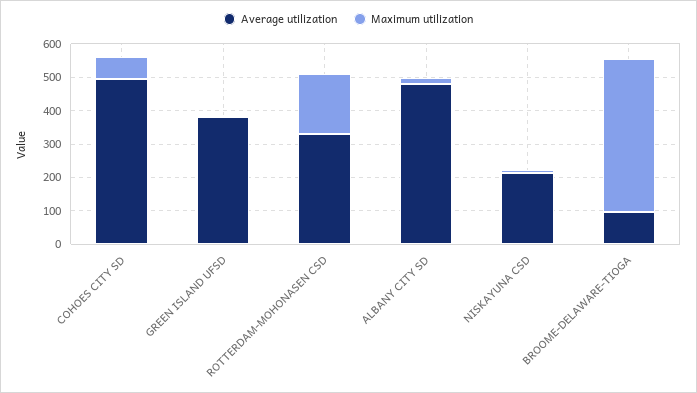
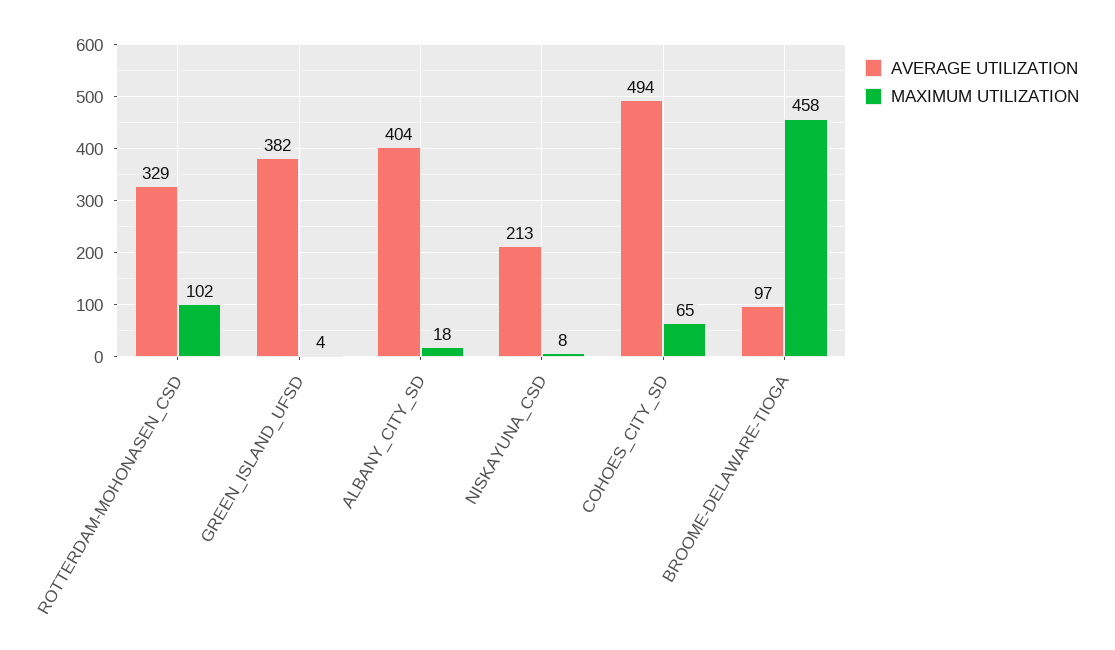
  {
    "Average utilization": {
      "COHOES CITY SD": 494,
      "GREEN ISLAND UFSD": 382,
      "ROTTERDAM-MOHONASEN CSD": 329,
-     "ALBANY CITY SD": 475,
+     "ALBANY CITY SD": 404,
      "NISKAYUNA CSD": 213,
      "BROOME-DELAWARE-TIOGA": 97
    },
    "Maximum utilization": {
      "COHOES CITY SD": 65,
      "GREEN ISLAND UFSD": 4,
-     "ROTTERDAM-MOHONASEN CSD": 175,
+     "ROTTERDAM-MOHONASEN CSD": 102,
      "ALBANY CITY SD": 18,
      "NISKAYUNA CSD": 8,
      "BROOME-DELAWARE-TIOGA": 458
    }
  }

